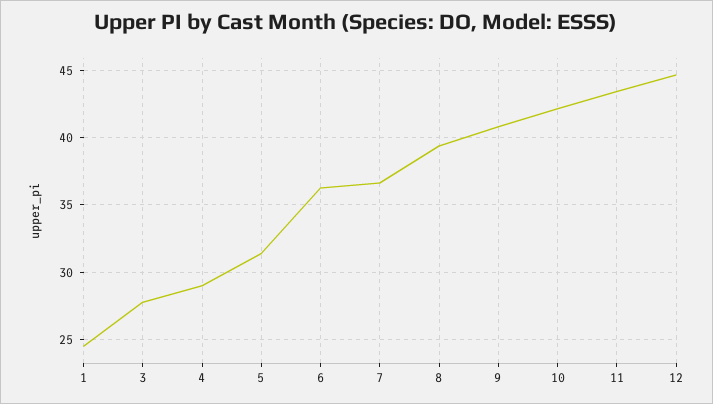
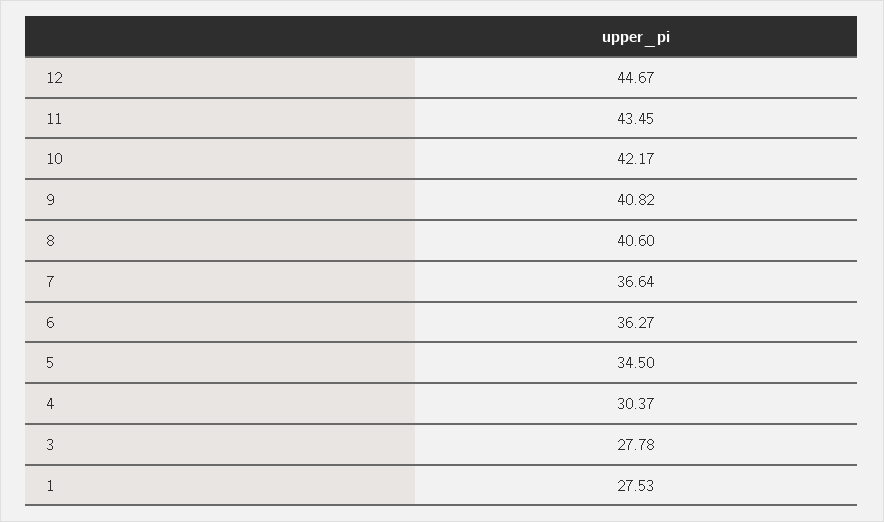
  {
-   "1": 24.5,
+   "1": 27.53,
    "3": 27.78,
-   "4": 29,
+   "4": 30.37,
-   "5": 31.5,
+   "5": 34.5,
    "6": 36.27,
    "7": 36.64,
-   "8": 39.5,
+   "8": 40.6,
    "9": 40.82,
    "10": 42.17,
    "11": 43.45,
    "12": 44.67
  }

